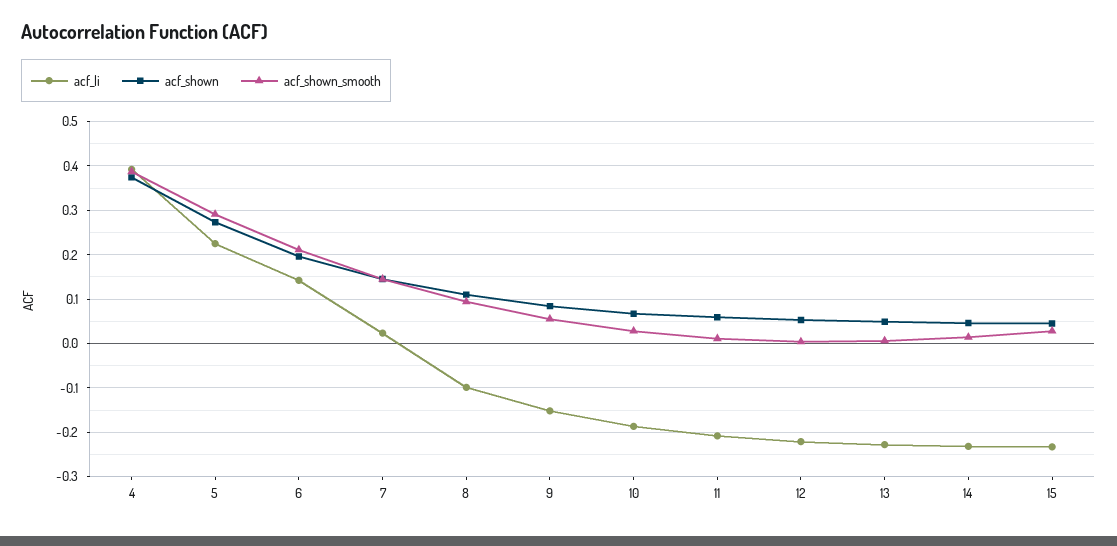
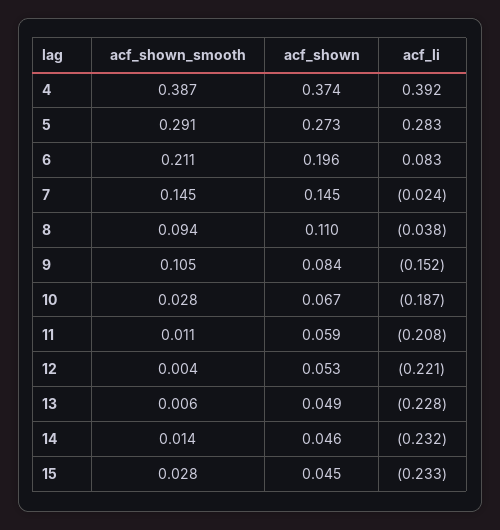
  {
    "acf_li": {
      "4": 0.392,
-     "5": 0.22,
+     "5": 0.283,
-     "6": 0.14,
+     "6": 0.083,
-     "7": 0.02,
+     "7": -0.024,
-     "8": -0.1,
+     "8": -0.038,
      "9": -0.152,
      "10": -0.187,
      "11": -0.208,
      "12": -0.221,
      "13": -0.228,
      "14": -0.232,
      "15": -0.233
    },
    "acf_shown": {
      "4": 0.374,
      "5": 0.273,
      "6": 0.196,
      "7": 0.145,
      "8": 0.11,
      "9": 0.084,
      "10": 0.067,
      "11": 0.059,
      "12": 0.053,
      "13": 0.049,
      "14": 0.046,
      "15": 0.045
    },
    "acf_shown_smooth": {
      "4": 0.387,
      "5": 0.291,
      "6": 0.211,
      "7": 0.145,
      "8": 0.094,
-     "9": 0.06,
+     "9": 0.105,
      "10": 0.028,
      "11": 0.011,
      "12": 0.004,
      "13": 0.006,
      "14": 0.014,
      "15": 0.028
    }
  }

